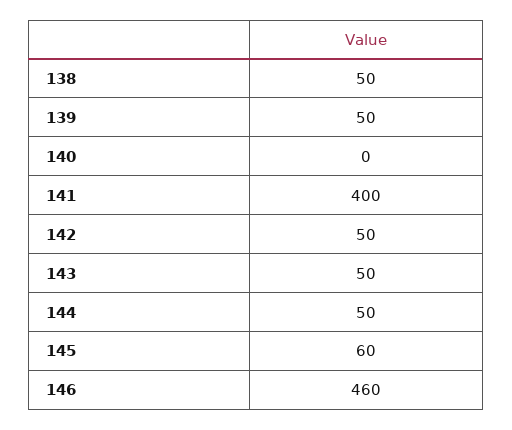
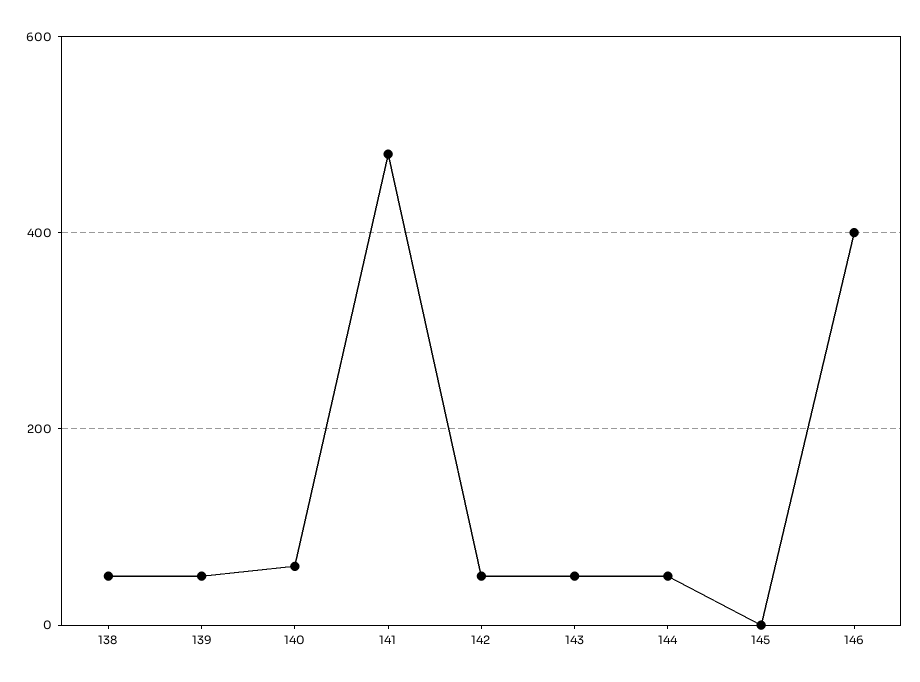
  {
    "138": 50,
    "139": 50,
-   "140": 0,
+   "140": 60,
-   "141": 400,
+   "141": 480,
    "142": 50,
    "143": 50,
    "144": 50,
-   "145": 60,
+   "145": 0,
-   "146": 460
+   "146": 400
  }

